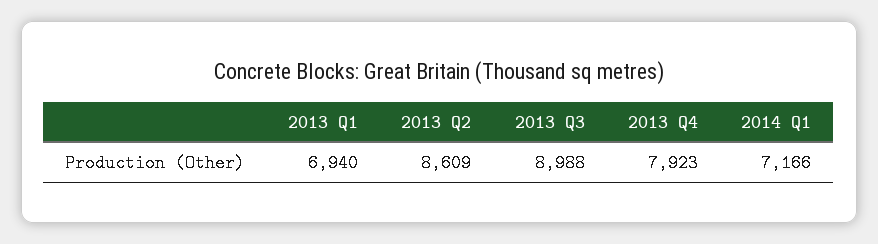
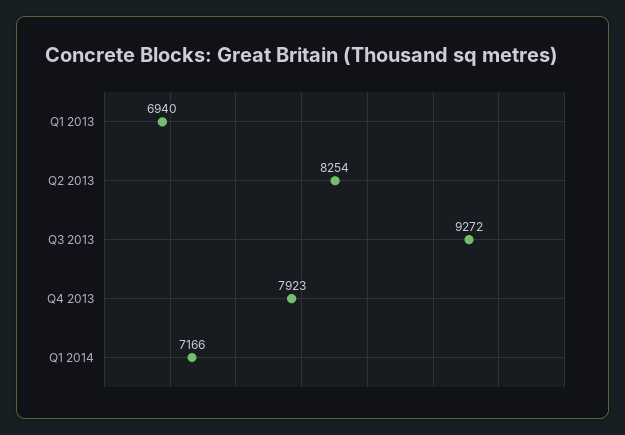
  {
    "2013 Q1": 6940,
-   "2013 Q2": 8609,
+   "2013 Q2": 8254,
-   "2013 Q3": 8988,
+   "2013 Q3": 9272,
    "2013 Q4": 7923,
    "2014 Q1": 7166
  }

